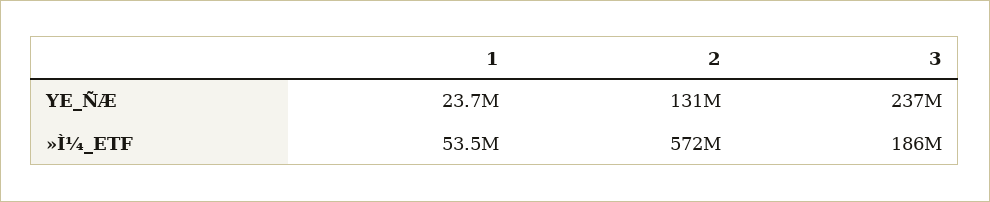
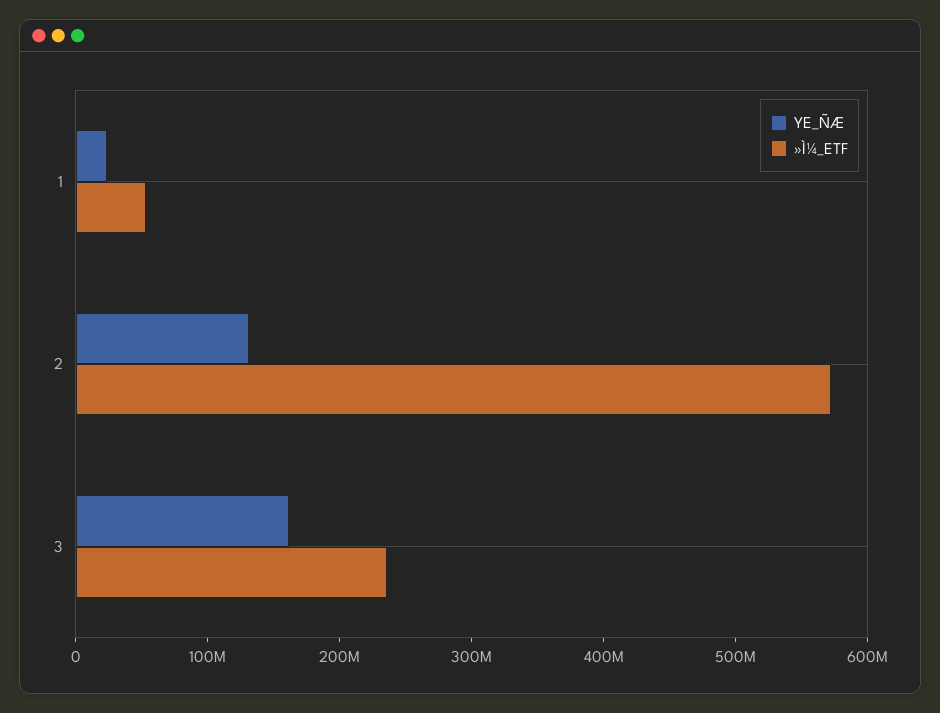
  {
    "YE_ÑÆ": {
      "1": 23700000,
      "2": 131000000,
-     "3": 237000000
+     "3": 160000000
    },
    "»Ì¼_ETF": {
      "1": 53500000,
      "2": 572000000,
-     "3": 186000000
+     "3": 240000000
    }
  }

